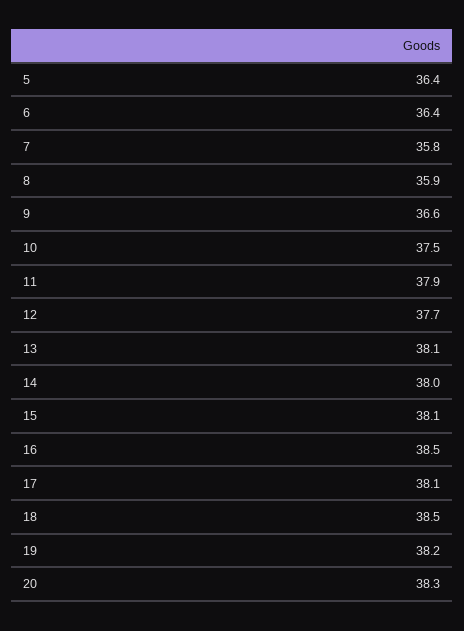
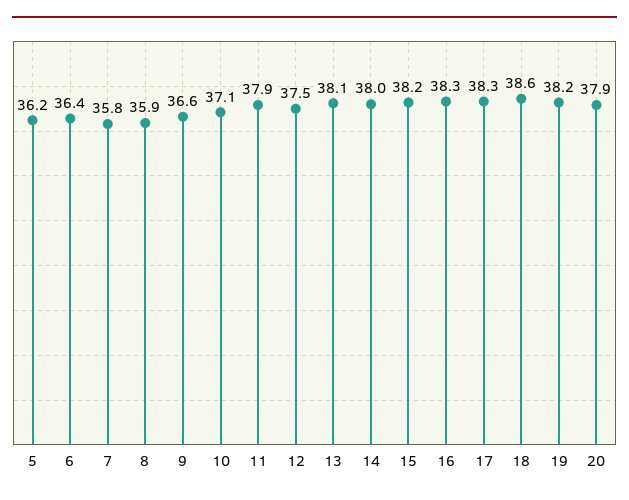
  {
-   "5": 36.4,
+   "5": 36.2,
    "6": 36.4,
    "7": 35.8,
    "8": 35.9,
    "9": 36.6,
-   "10": 37.5,
+   "10": 37.1,
    "11": 37.9,
-   "12": 37.7,
+   "12": 37.5,
    "13": 38.1,
    "14": 38,
-   "15": 38.1,
+   "15": 38.2,
-   "16": 38.5,
+   "16": 38.3,
-   "17": 38.1,
+   "17": 38.3,
-   "18": 38.5,
+   "18": 38.6,
    "19": 38.2,
-   "20": 38.3
+   "20": 37.9
  }

